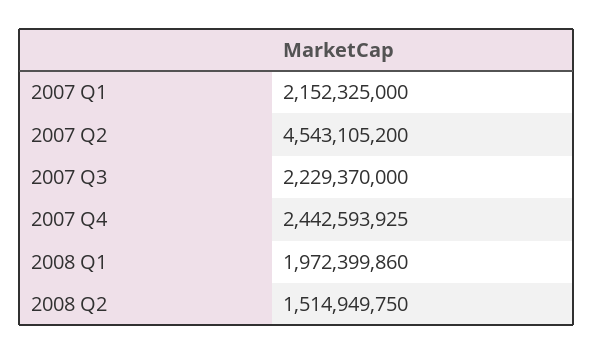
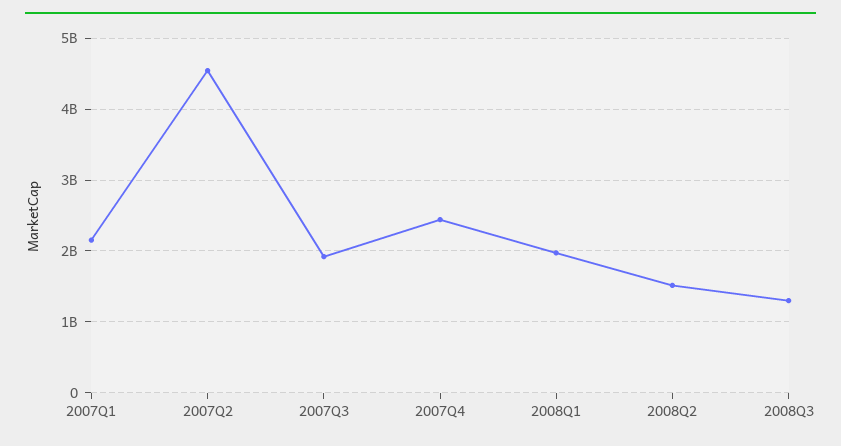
  {
    "2007 Q1": 2152325000,
    "2007 Q2": 4543105200,
-   "2007 Q3": 2229370000,
+   "2007 Q3": 1900000000,
    "2007 Q4": 2442593925,
    "2008 Q1": 1972399860,
-   "2008 Q2": 1514949750
+   "2008 Q2": 1514949750,
+   "2008Q3": 1300000000
  }

